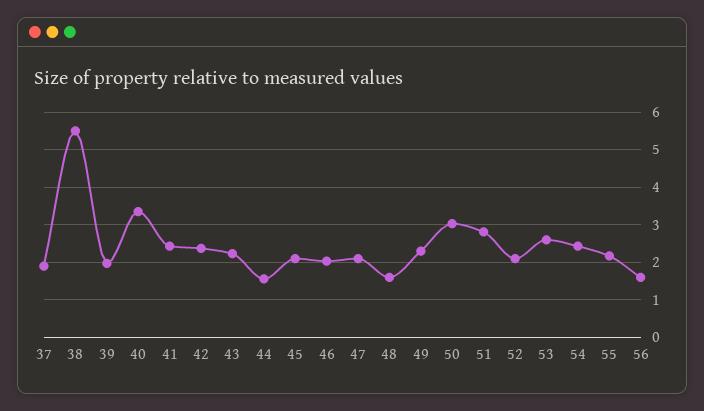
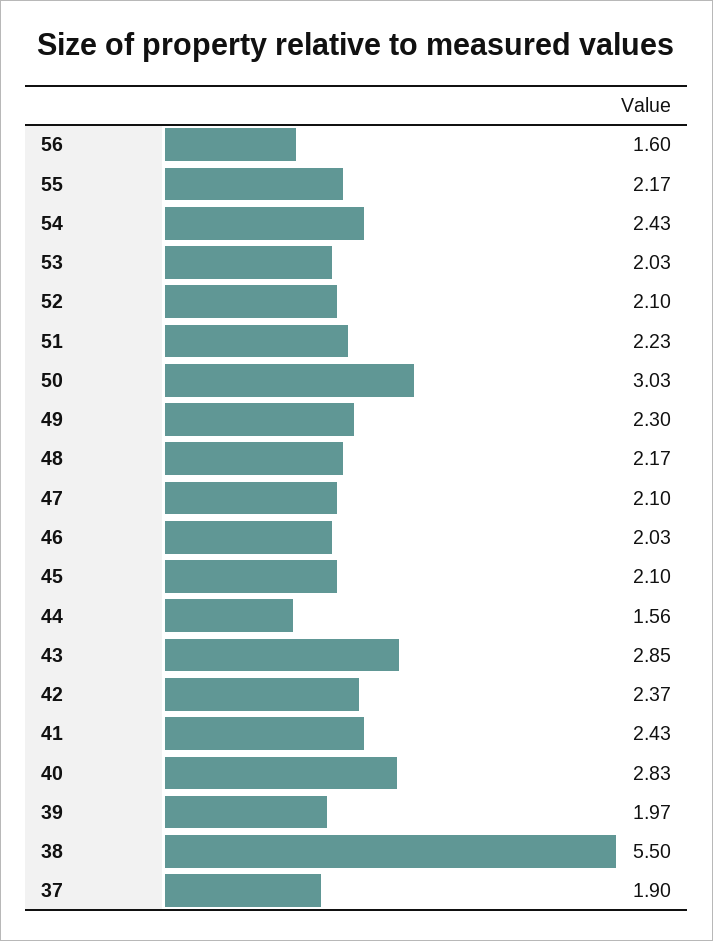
  {
    "37": 1.9,
    "38": 5.5,
    "39": 1.97,
-   "40": 3.4,
+   "40": 2.83,
    "41": 2.43,
    "42": 2.37,
-   "43": 2.2,
+   "43": 2.85,
    "44": 1.56,
    "45": 2.1,
    "46": 2.03,
    "47": 2.1,
-   "48": 1.6,
+   "48": 2.17,
    "49": 2.3,
    "50": 3.03,
-   "51": 2.8,
+   "51": 2.23,
    "52": 2.1,
-   "53": 2.6,
+   "53": 2.03,
    "54": 2.43,
    "55": 2.17,
    "56": 1.6
  }

